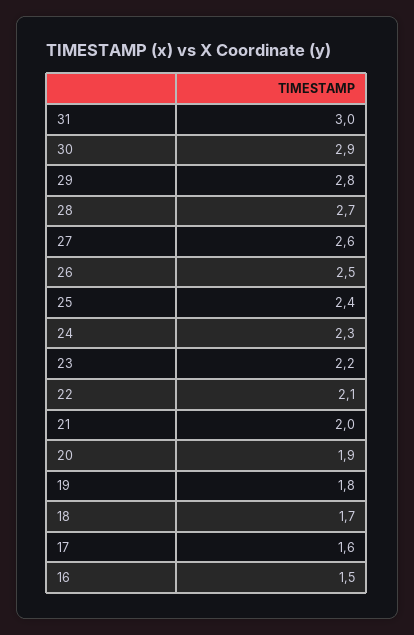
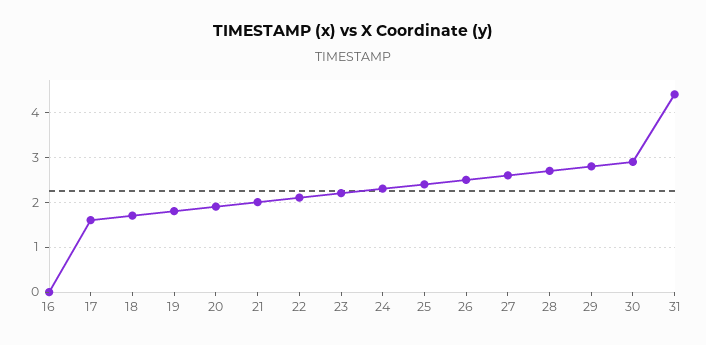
  {
-   "31": 3,
+   "31": 4.5,
    "30": 2.9,
    "29": 2.8,
    "28": 2.7,
    "27": 2.6,
    "26": 2.5,
    "25": 2.4,
    "24": 2.3,
    "23": 2.2,
    "22": 2.1,
    "21": 2,
    "20": 1.9,
    "19": 1.8,
    "18": 1.7,
    "17": 1.6,
-   "16": 1.5
+   "16": 0
  }

